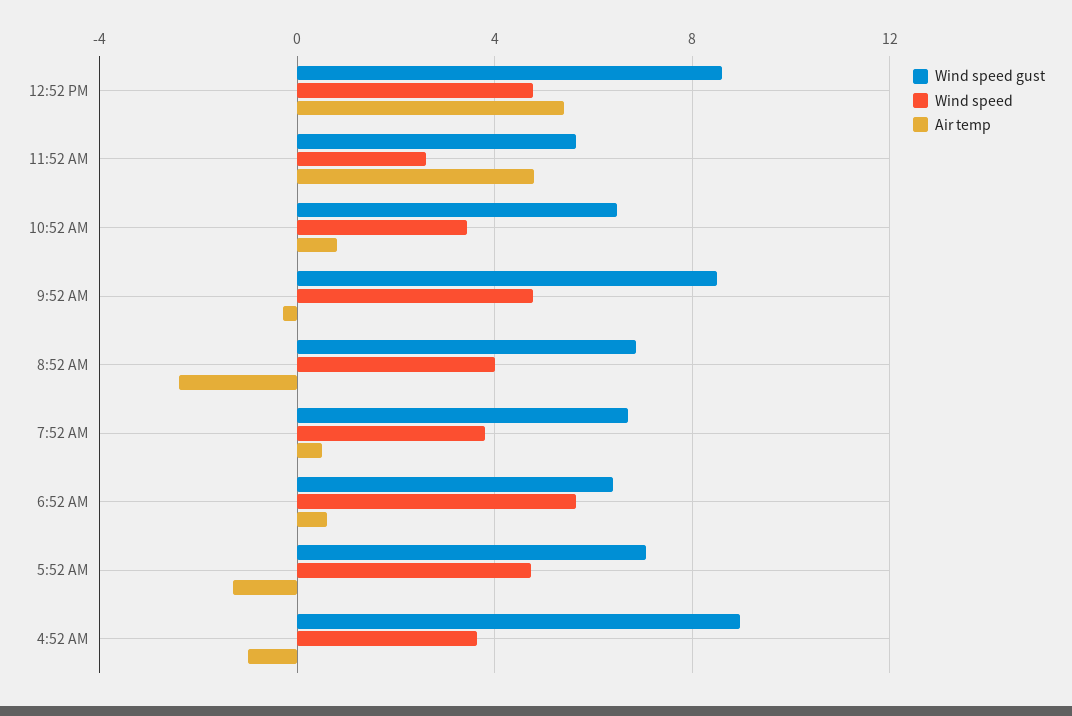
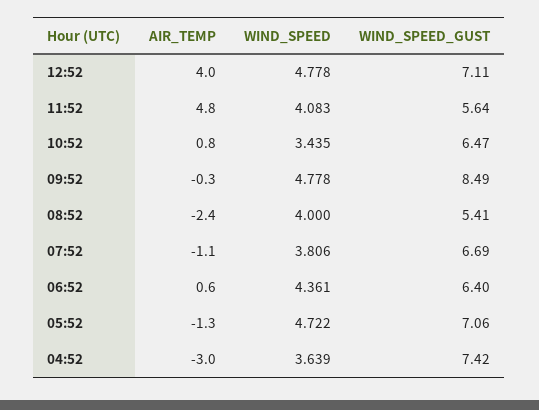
  {
    "Wind speed gust": {
-     "12:52 PM": 8.5,
+     "12:52 PM": 7.11,
      "11:52 AM": 5.64,
      "10:52 AM": 6.47,
      "9:52 AM": 8.49,
-     "8:52 AM": 7,
+     "8:52 AM": 5.41,
      "7:52 AM": 6.69,
      "6:52 AM": 6.4,
      "5:52 AM": 7.06,
-     "4:52 AM": 9
+     "4:52 AM": 7.42
    },
    "Wind speed": {
      "12:52 PM": 4.778,
-     "11:52 AM": 2.5,
+     "11:52 AM": 4.083,
      "10:52 AM": 3.435,
      "9:52 AM": 4.778,
      "8:52 AM": 4,
      "7:52 AM": 3.806,
-     "6:52 AM": 5.5,
+     "6:52 AM": 4.361,
      "5:52 AM": 4.722,
      "4:52 AM": 3.639
    },
    "Air temp": {
-     "12:52 PM": 5.5,
+     "12:52 PM": 4,
      "11:52 AM": 4.8,
      "10:52 AM": 0.8,
      "9:52 AM": -0.3,
      "8:52 AM": -2.4,
-     "7:52 AM": 0.5,
+     "7:52 AM": -1.1,
      "6:52 AM": 0.6,
      "5:52 AM": -1.3,
-     "4:52 AM": -1
+     "4:52 AM": -3
    }
  }

